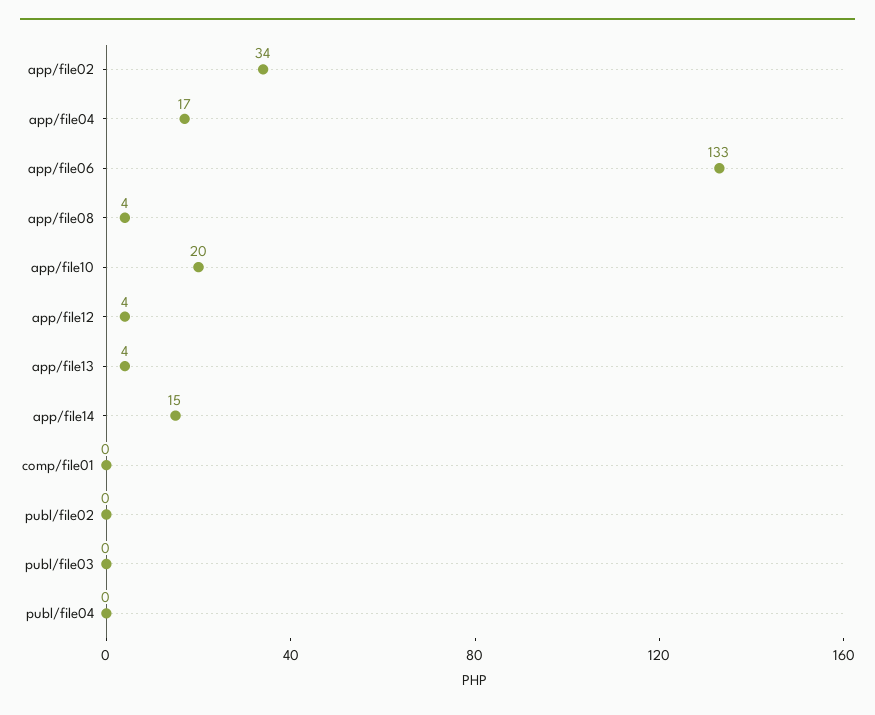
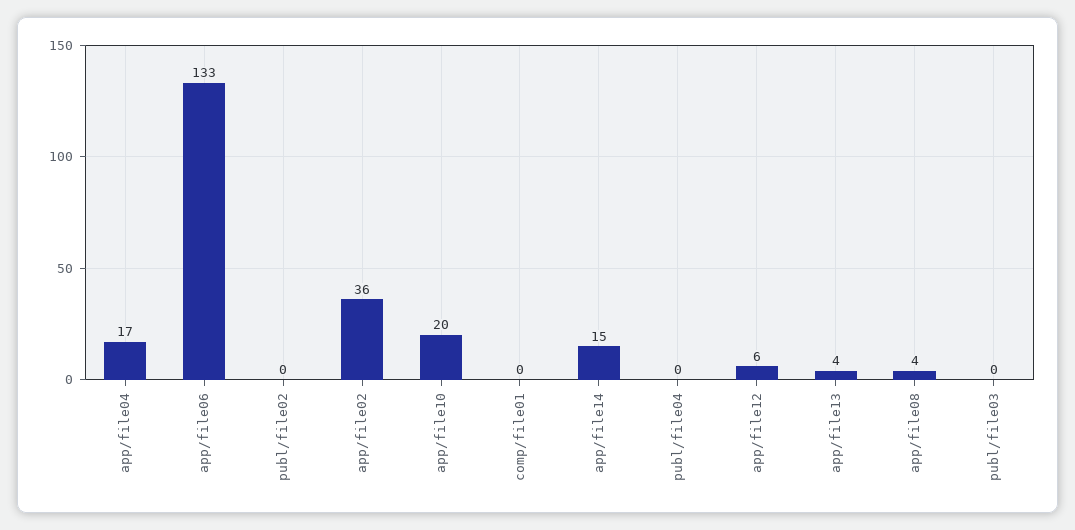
  {
-   "app/file02": 34,
+   "app/file02": 36,
    "app/file04": 17,
    "app/file06": 133,
    "app/file08": 4,
    "app/file10": 20,
-   "app/file12": 4,
+   "app/file12": 6,
    "app/file13": 4,
    "app/file14": 15,
    "comp/file01": 0,
    "publ/file02": 0,
    "publ/file03": 0,
    "publ/file04": 0
  }

